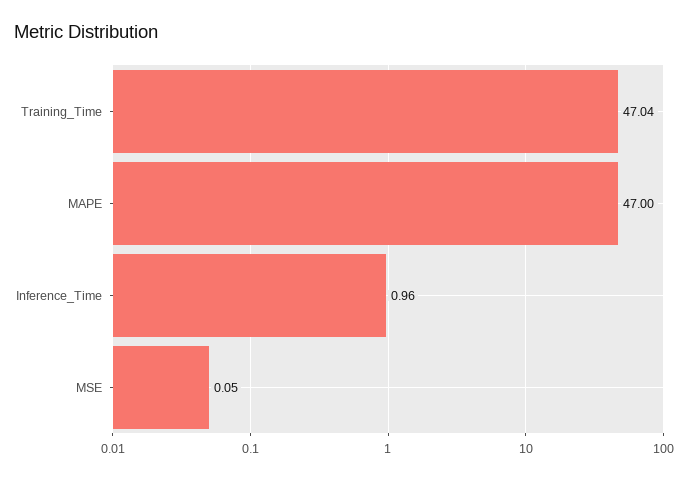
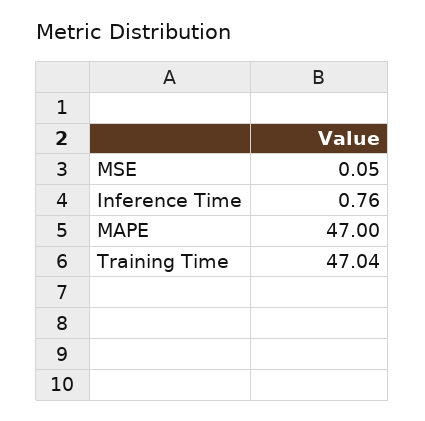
  {
    "Training_Time": 47.04,
    "MAPE": 47,
-   "Inference_Time": 0.96,
+   "Inference_Time": 0.76,
    "MSE": 0.05
  }

